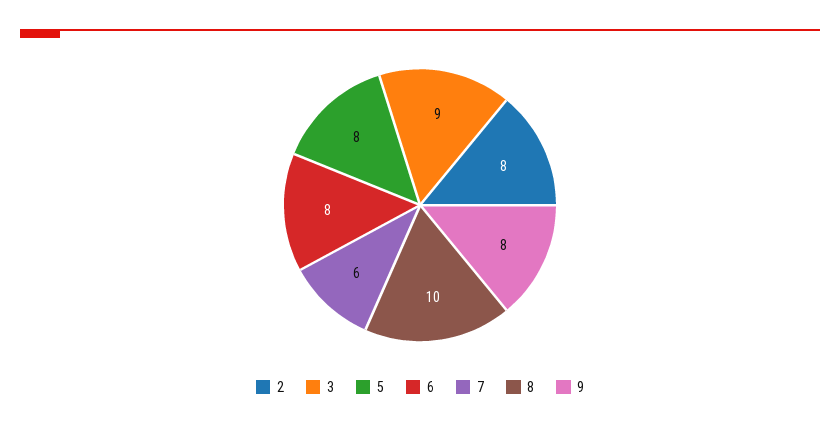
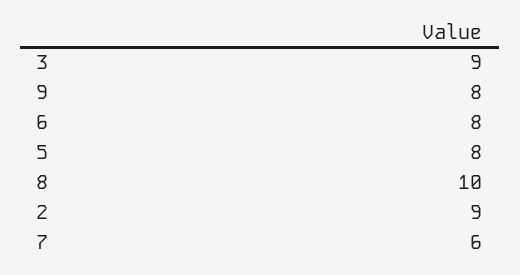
  {
-   "2": 8,
+   "2": 9,
    "3": 9,
    "5": 8,
    "6": 8,
    "7": 6,
    "8": 10,
    "9": 8
  }

